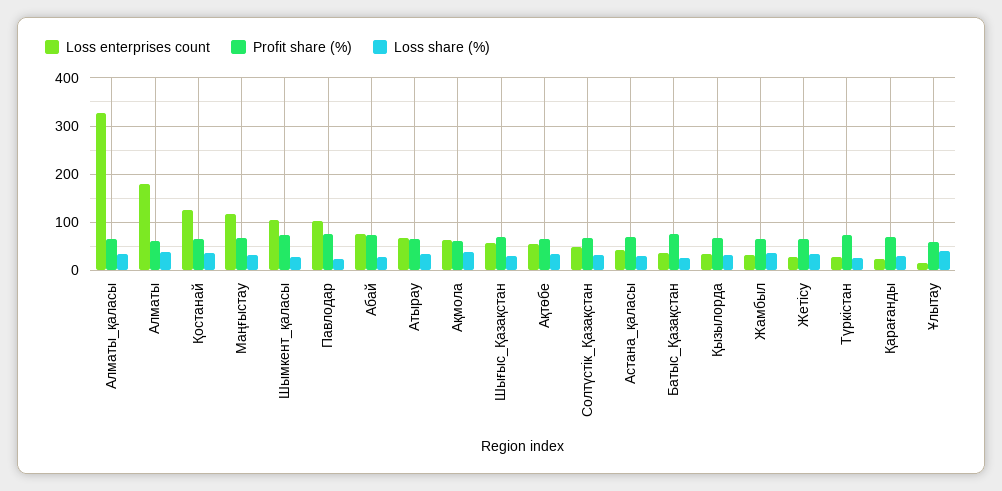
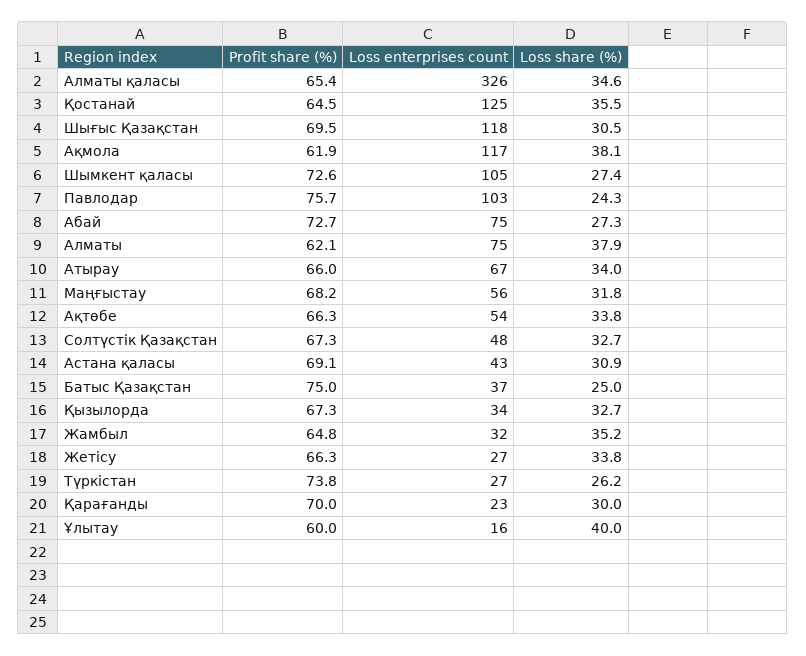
  {
    "Loss enterprises count": {
      "Алматы_қаласы": 326,
-     "Алматы": 180,
+     "Алматы": 75,
      "Қостанай": 125,
-     "Маңғыстау": 120,
+     "Маңғыстау": 56,
      "Шымкент_қаласы": 105,
      "Павлодар": 103,
      "Абай": 75,
      "Атырау": 67,
-     "Ақмола": 60,
+     "Ақмола": 117,
-     "Шығыс_Қазақстан": 60,
+     "Шығыс_Қазақстан": 118,
      "Ақтөбе": 54,
      "Солтүстік_Қазақстан": 48,
      "Астана_қаласы": 43,
      "Батыс_Қазақстан": 37,
      "Қызылорда": 34,
      "Жамбыл": 32,
      "Жетісу": 27,
      "Түркістан": 27,
      "Қарағанды": 23,
      "Ұлытау": 16
    },
    "Profit share (%)": {
      "Алматы_қаласы": 65.4,
      "Алматы": 62.1,
      "Қостанай": 64.5,
      "Маңғыстау": 68.2,
      "Шымкент_қаласы": 72.6,
      "Павлодар": 75.7,
      "Абай": 72.7,
      "Атырау": 66,
      "Ақмола": 61.9,
      "Шығыс_Қазақстан": 69.5,
      "Ақтөбе": 66.3,
      "Солтүстік_Қазақстан": 67.3,
      "Астана_қаласы": 69.1,
      "Батыс_Қазақстан": 75,
      "Қызылорда": 67.3,
      "Жамбыл": 64.8,
      "Жетісу": 66.3,
      "Түркістан": 73.8,
      "Қарағанды": 70,
      "Ұлытау": 60
    },
    "Loss share (%)": {
      "Алматы_қаласы": 34.6,
      "Алматы": 37.9,
      "Қостанай": 35.5,
      "Маңғыстау": 31.8,
      "Шымкент_қаласы": 27.4,
      "Павлодар": 24.3,
      "Абай": 27.3,
      "Атырау": 34,
      "Ақмола": 38.1,
      "Шығыс_Қазақстан": 30.5,
      "Ақтөбе": 33.8,
      "Солтүстік_Қазақстан": 32.7,
      "Астана_қаласы": 30.9,
      "Батыс_Қазақстан": 25,
      "Қызылорда": 32.7,
      "Жамбыл": 35.2,
      "Жетісу": 33.8,
      "Түркістан": 26.2,
      "Қарағанды": 30,
      "Ұлытау": 40
    }
  }

